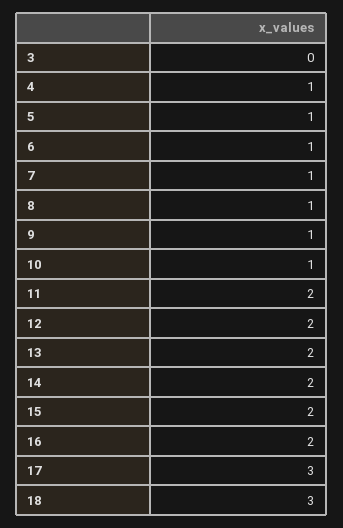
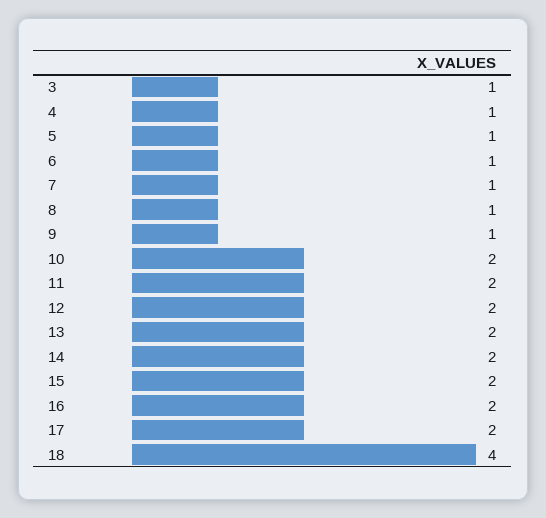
  {
-   "3": 0,
+   "3": 1,
    "4": 1,
    "5": 1,
    "6": 1,
    "7": 1,
    "8": 1,
    "9": 1,
-   "10": 1,
+   "10": 2,
    "11": 2,
    "12": 2,
    "13": 2,
    "14": 2,
    "15": 2,
    "16": 2,
-   "17": 3,
+   "17": 2,
-   "18": 3
+   "18": 4
  }

